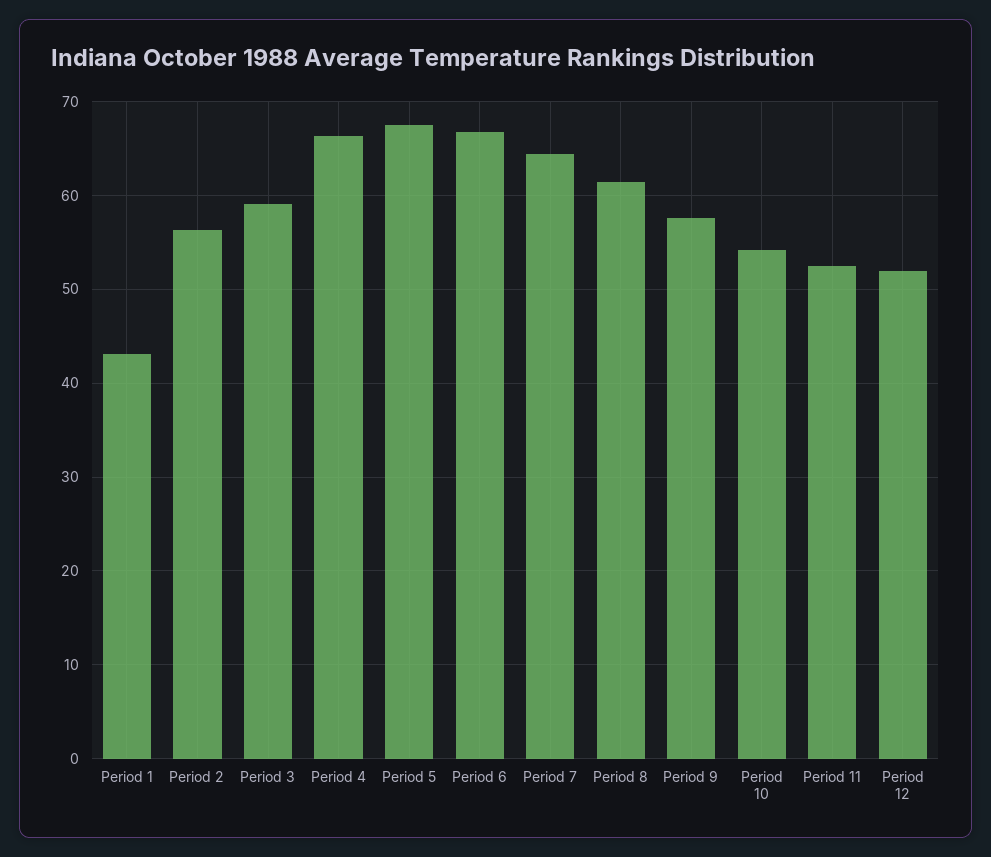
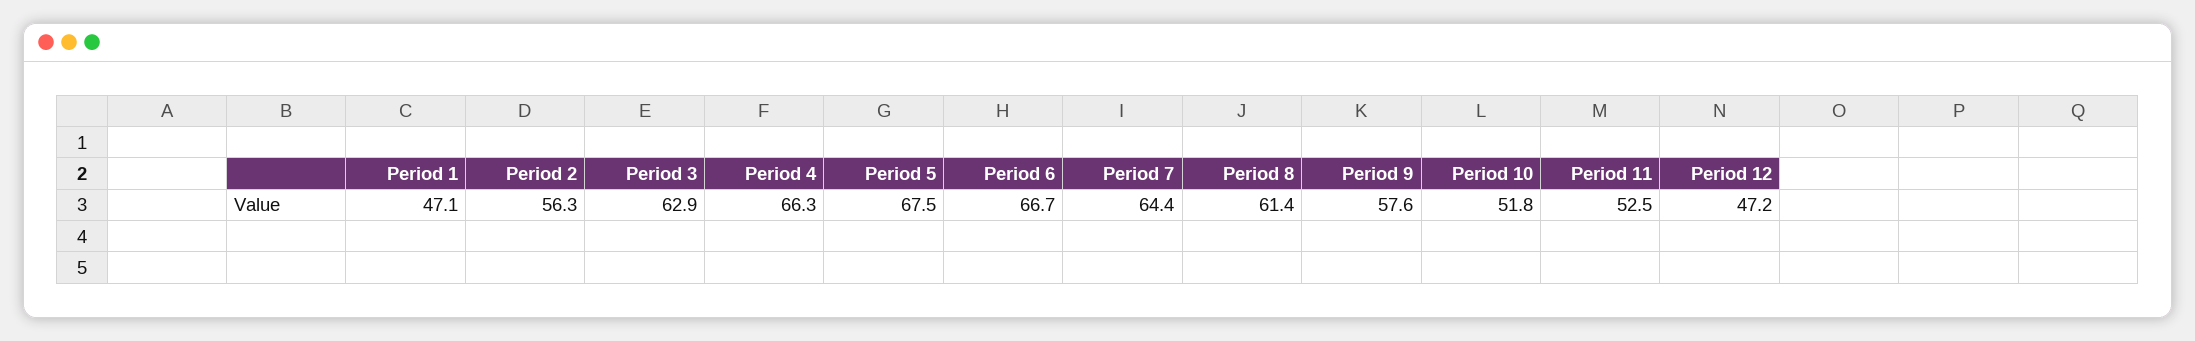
  {
-   "Period 1": 43,
+   "Period 1": 47.1,
    "Period 2": 56.3,
-   "Period 3": 59,
+   "Period 3": 62.9,
    "Period 4": 66.3,
    "Period 5": 67.5,
    "Period 6": 66.7,
    "Period 7": 64.4,
    "Period 8": 61.4,
    "Period 9": 57.6,
-   "Period 10": 54,
+   "Period 10": 51.8,
    "Period 11": 52.5,
-   "Period 12": 52
+   "Period 12": 47.2
  }

